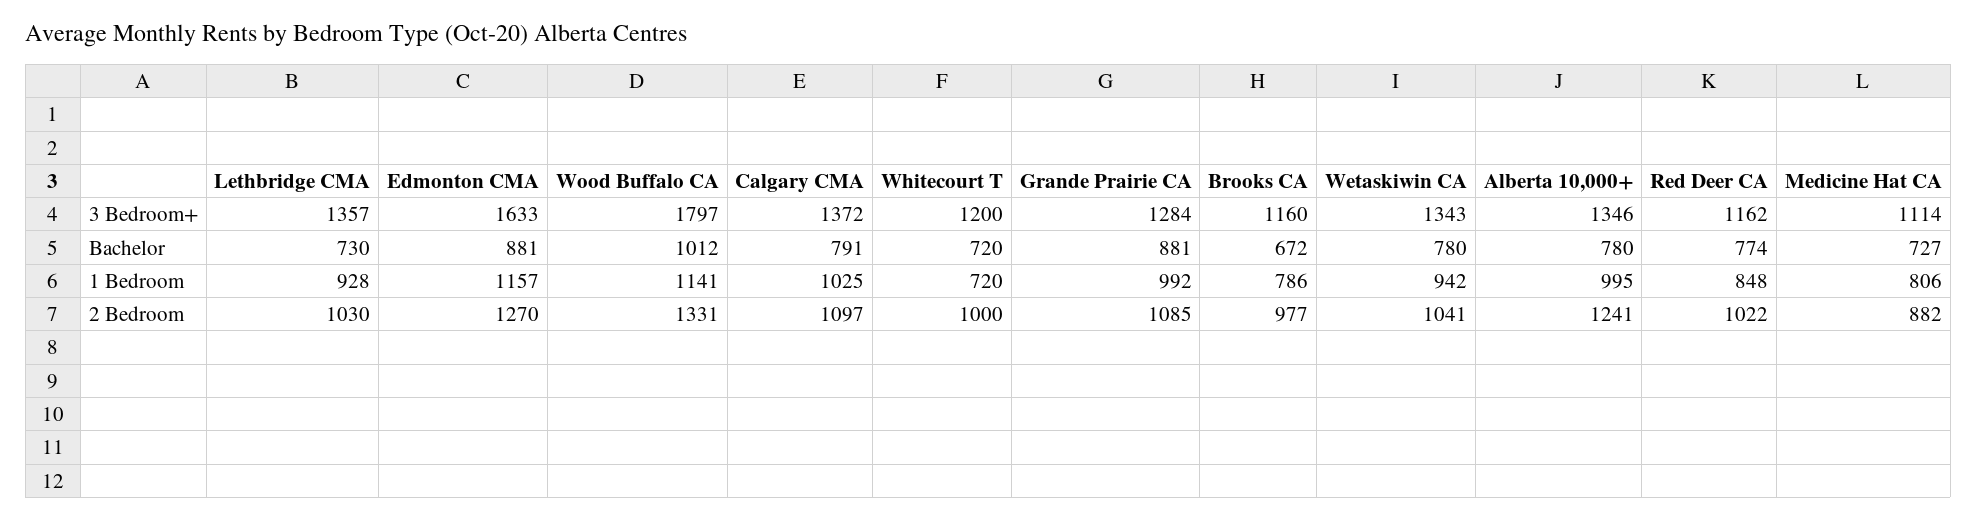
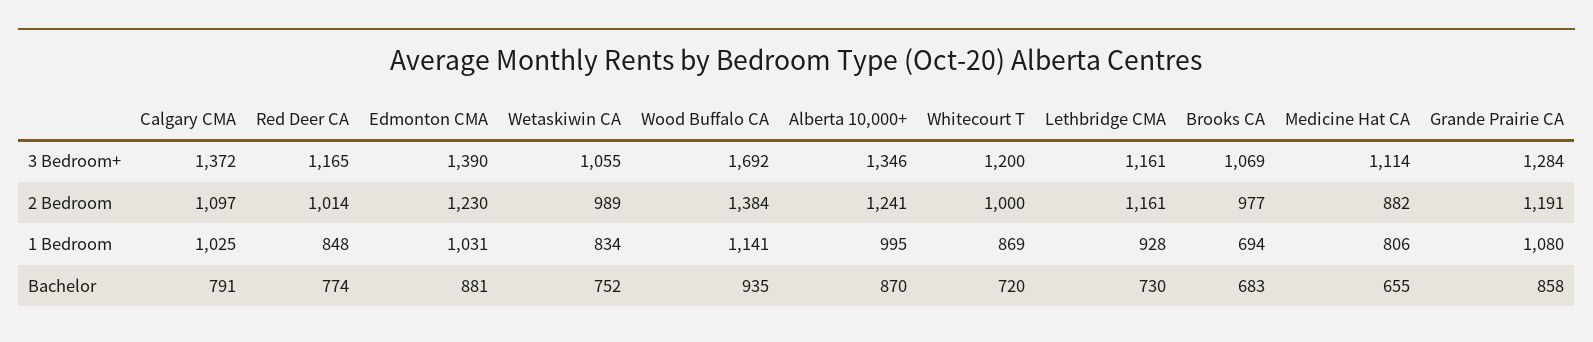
  {
    "Lethbridge CMA": {
-     "3 Bedroom+": 1357,
+     "3 Bedroom+": 1161,
      "Bachelor": 730,
      "1 Bedroom": 928,
-     "2 Bedroom": 1030
+     "2 Bedroom": 1161
    },
    "Edmonton CMA": {
-     "3 Bedroom+": 1633,
+     "3 Bedroom+": 1390,
      "Bachelor": 881,
-     "1 Bedroom": 1157,
+     "1 Bedroom": 1031,
-     "2 Bedroom": 1270
+     "2 Bedroom": 1230
    },
    "Wood Buffalo CA": {
-     "3 Bedroom+": 1797,
+     "3 Bedroom+": 1692,
-     "Bachelor": 1012,
+     "Bachelor": 935,
      "1 Bedroom": 1141,
-     "2 Bedroom": 1331
+     "2 Bedroom": 1384
    },
    "Calgary CMA": {
      "3 Bedroom+": 1372,
      "Bachelor": 791,
      "1 Bedroom": 1025,
      "2 Bedroom": 1097
    },
    "Whitecourt T": {
      "3 Bedroom+": 1200,
      "Bachelor": 720,
-     "1 Bedroom": 720,
+     "1 Bedroom": 869,
      "2 Bedroom": 1000
    },
    "Grande Prairie CA": {
      "3 Bedroom+": 1284,
-     "Bachelor": 881,
+     "Bachelor": 858,
-     "1 Bedroom": 992,
+     "1 Bedroom": 1080,
-     "2 Bedroom": 1085
+     "2 Bedroom": 1191
    },
    "Brooks CA": {
-     "3 Bedroom+": 1160,
+     "3 Bedroom+": 1069,
-     "Bachelor": 672,
+     "Bachelor": 683,
-     "1 Bedroom": 786,
+     "1 Bedroom": 694,
      "2 Bedroom": 977
    },
    "Wetaskiwin CA": {
-     "3 Bedroom+": 1343,
+     "3 Bedroom+": 1055,
-     "Bachelor": 780,
+     "Bachelor": 752,
-     "1 Bedroom": 942,
+     "1 Bedroom": 834,
-     "2 Bedroom": 1041
+     "2 Bedroom": 989
    },
    "Alberta 10,000+": {
      "3 Bedroom+": 1346,
-     "Bachelor": 780,
+     "Bachelor": 870,
      "1 Bedroom": 995,
      "2 Bedroom": 1241
    },
    "Red Deer CA": {
-     "3 Bedroom+": 1162,
+     "3 Bedroom+": 1165,
      "Bachelor": 774,
      "1 Bedroom": 848,
-     "2 Bedroom": 1022
+     "2 Bedroom": 1014
    },
    "Medicine Hat CA": {
      "3 Bedroom+": 1114,
-     "Bachelor": 727,
+     "Bachelor": 655,
      "1 Bedroom": 806,
      "2 Bedroom": 882
    }
  }

